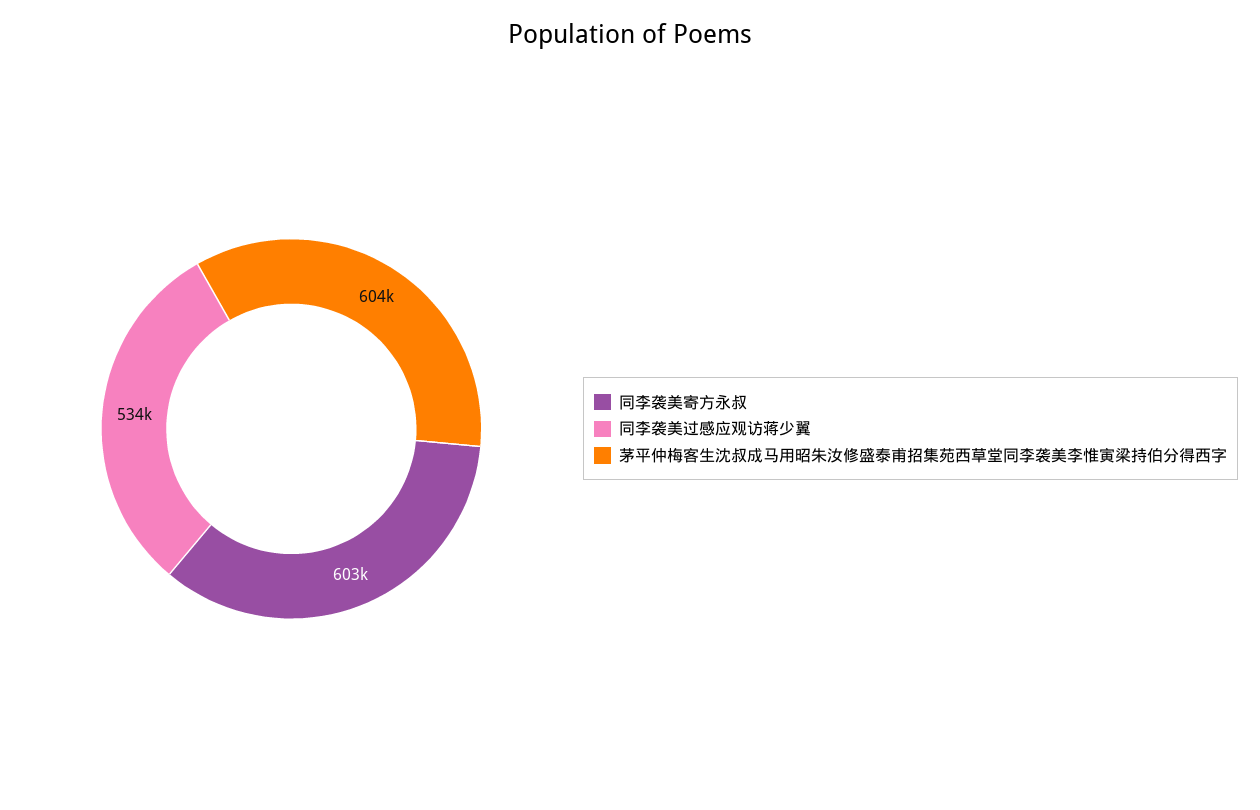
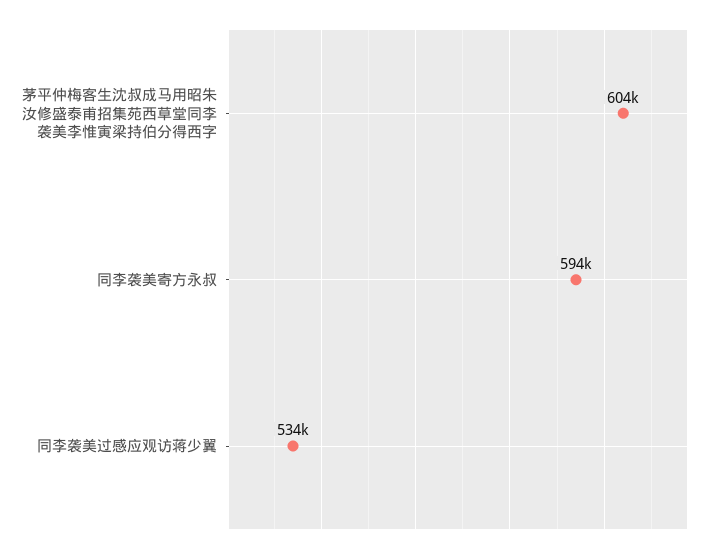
  {
-   "同李袭美寄方永叔": 603000,
+   "同李袭美寄方永叔": 594000,
    "同李袭美过感应观访蒋少翼": 534000,
    "茅平仲梅客生沈叔成马用昭朱汝修盛泰甫招集苑西草堂同李袭美李惟寅梁持伯分得西字": 604000
  }

